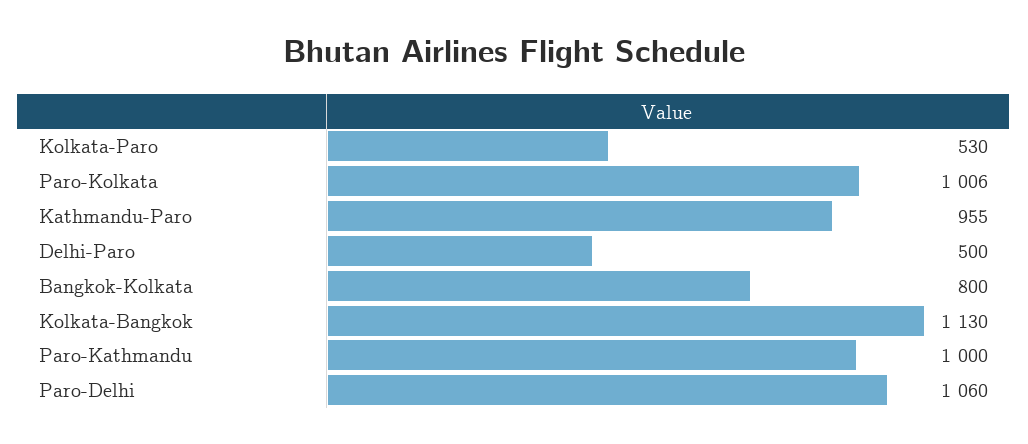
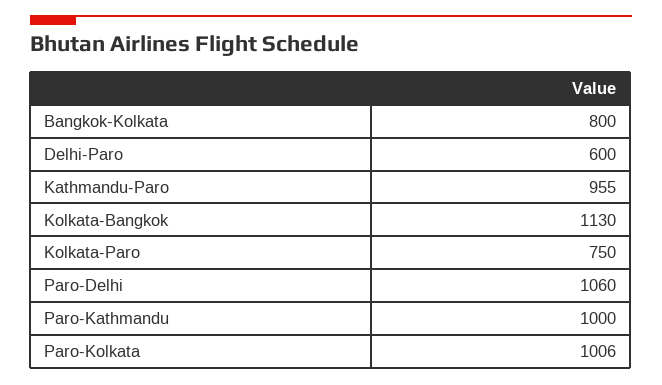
  {
-   "Kolkata-Paro": 530,
+   "Kolkata-Paro": 750,
    "Paro-Kolkata": 1006,
    "Kathmandu-Paro": 955,
-   "Delhi-Paro": 500,
+   "Delhi-Paro": 600,
    "Bangkok-Kolkata": 800,
    "Kolkata-Bangkok": 1130,
    "Paro-Kathmandu": 1000,
    "Paro-Delhi": 1060
  }

